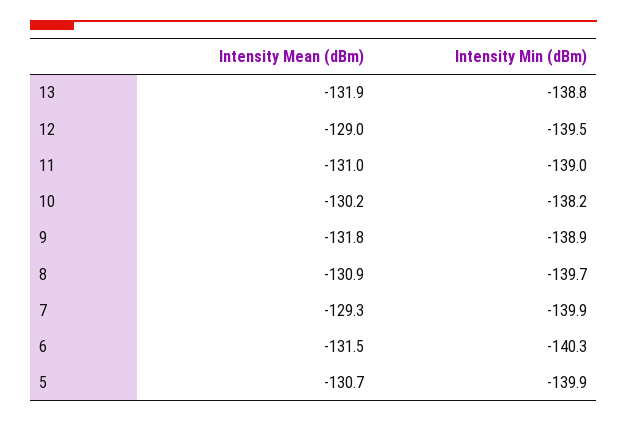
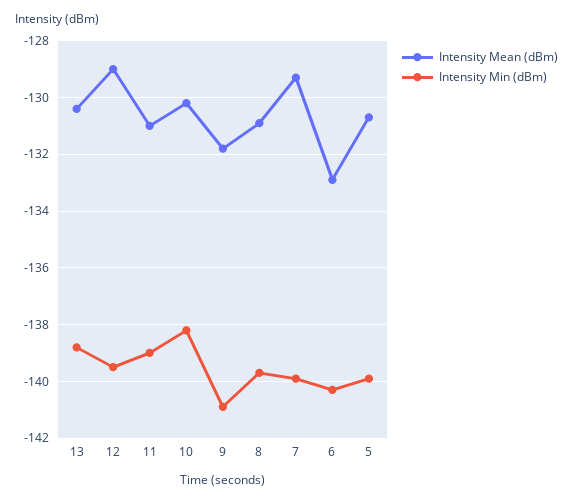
  {
    "Intensity Mean (dBm)": {
-     "13": -131.9,
+     "13": -130.5,
      "12": -129,
      "11": -131,
      "10": -130.2,
      "9": -131.8,
      "8": -130.9,
      "7": -129.3,
-     "6": -131.5,
+     "6": -133,
      "5": -130.7
    },
    "Intensity Min (dBm)": {
      "13": -138.8,
      "12": -139.5,
      "11": -139,
      "10": -138.2,
-     "9": -138.9,
+     "9": -141,
      "8": -139.7,
      "7": -139.9,
      "6": -140.3,
      "5": -139.9
    }
  }

